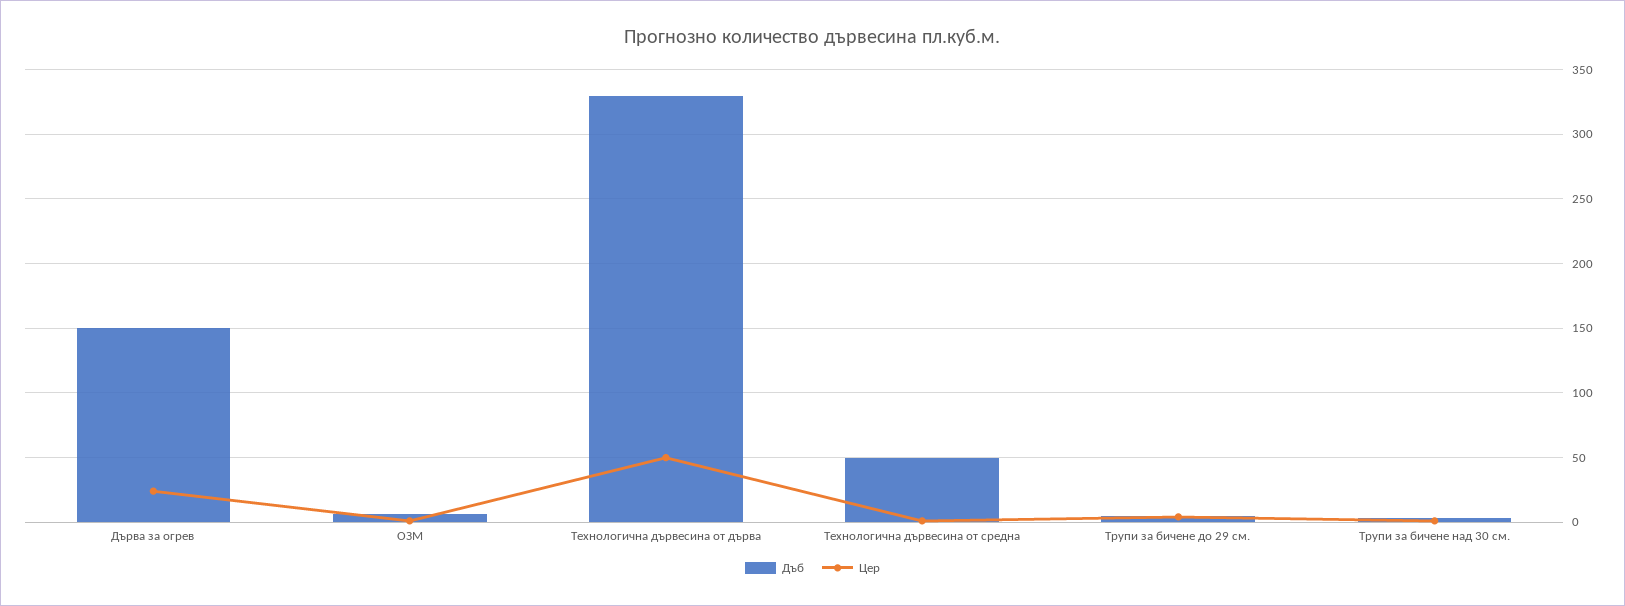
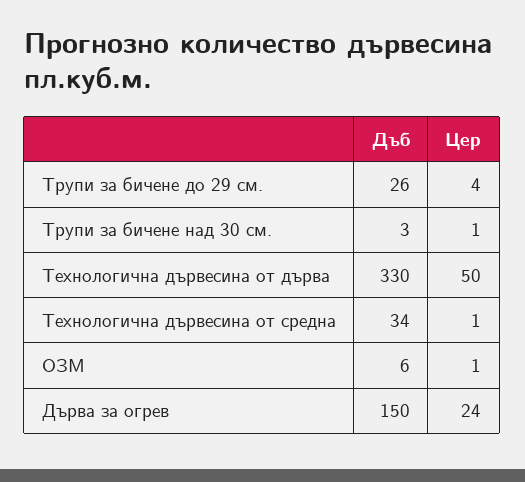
  {
    "Дъб": {
      "Дърва за огрев": 150,
      "ОЗМ": 6,
      "Технологична дървесина от дърва": 330,
-     "Технологична дървесина от средна": 50,
+     "Технологична дървесина от средна": 34,
-     "Трупи за бичене до 29 см.": 5,
+     "Трупи за бичене до 29 см.": 26,
      "Трупи за бичене над 30 см.": 3
    },
    "Цер": {
      "Дърва за огрев": 24,
      "ОЗМ": 1,
      "Технологична дървесина от дърва": 50,
      "Технологична дървесина от средна": 1,
      "Трупи за бичене до 29 см.": 4,
      "Трупи за бичене над 30 см.": 1
    }
  }

